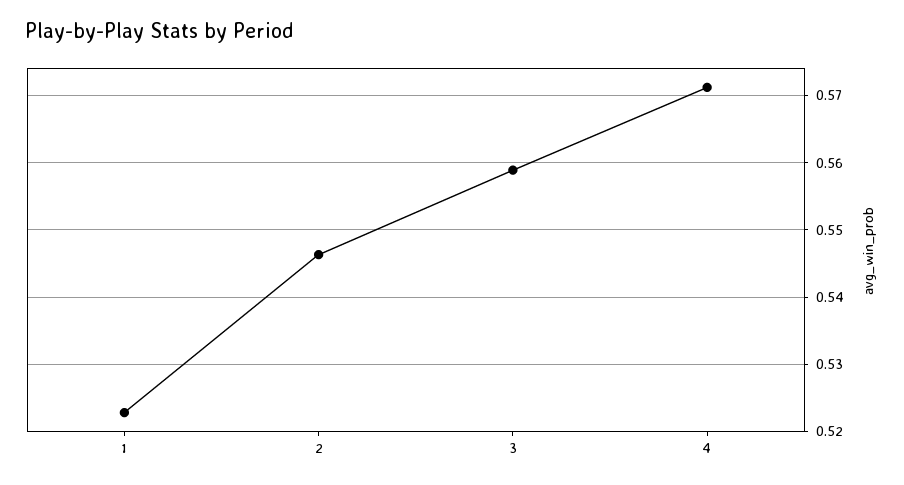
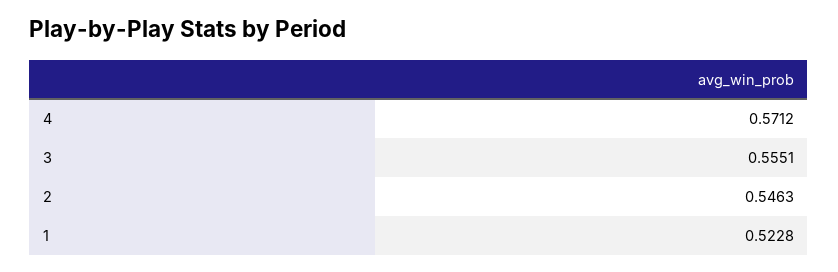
  {
    "1": 0.5228,
    "2": 0.5463,
-   "3": 0.559,
+   "3": 0.5551,
    "4": 0.5712
  }

